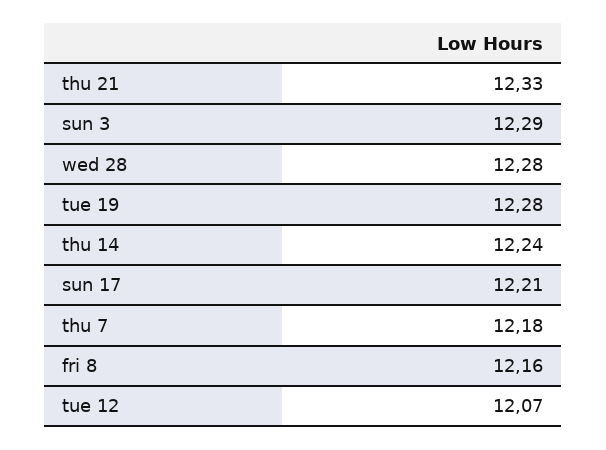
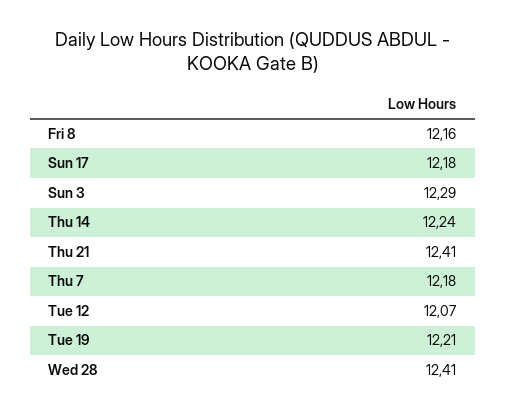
  {
-   "thu 21": 12.33,
+   "thu 21": 12.41,
    "sun 3": 12.29,
-   "wed 28": 12.28,
+   "wed 28": 12.41,
-   "tue 19": 12.28,
+   "tue 19": 12.21,
    "thu 14": 12.24,
-   "sun 17": 12.21,
+   "sun 17": 12.18,
    "thu 7": 12.18,
    "fri 8": 12.16,
    "tue 12": 12.07
  }

